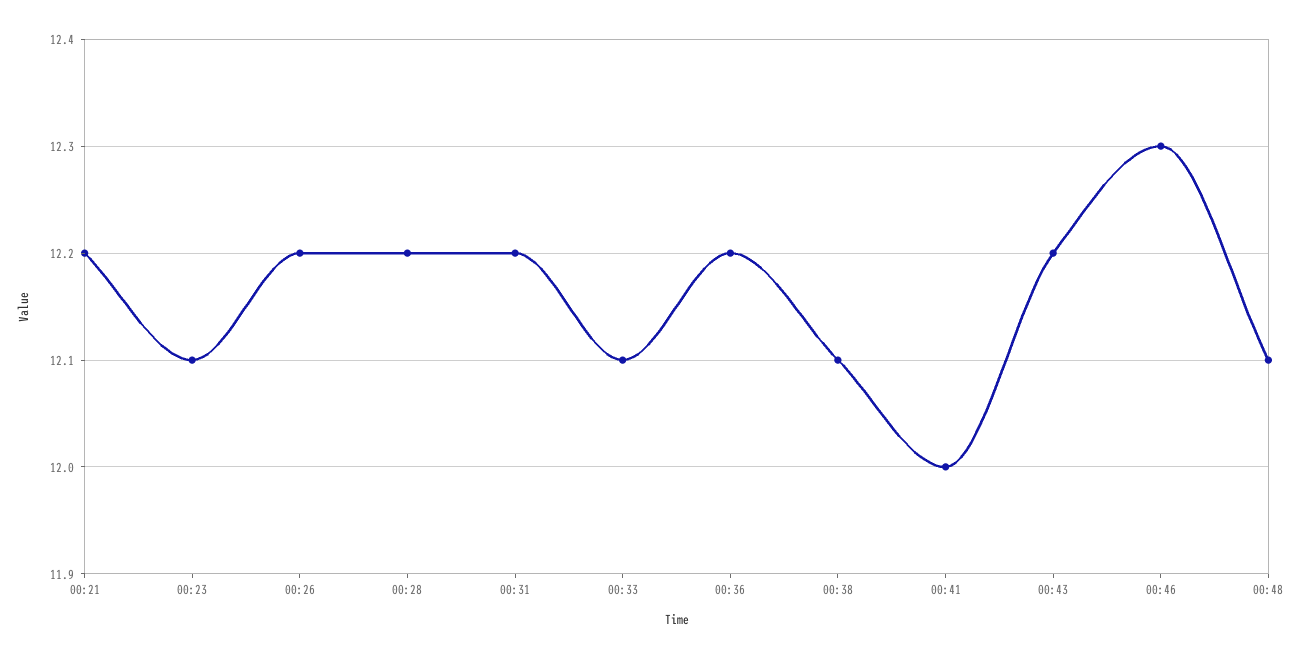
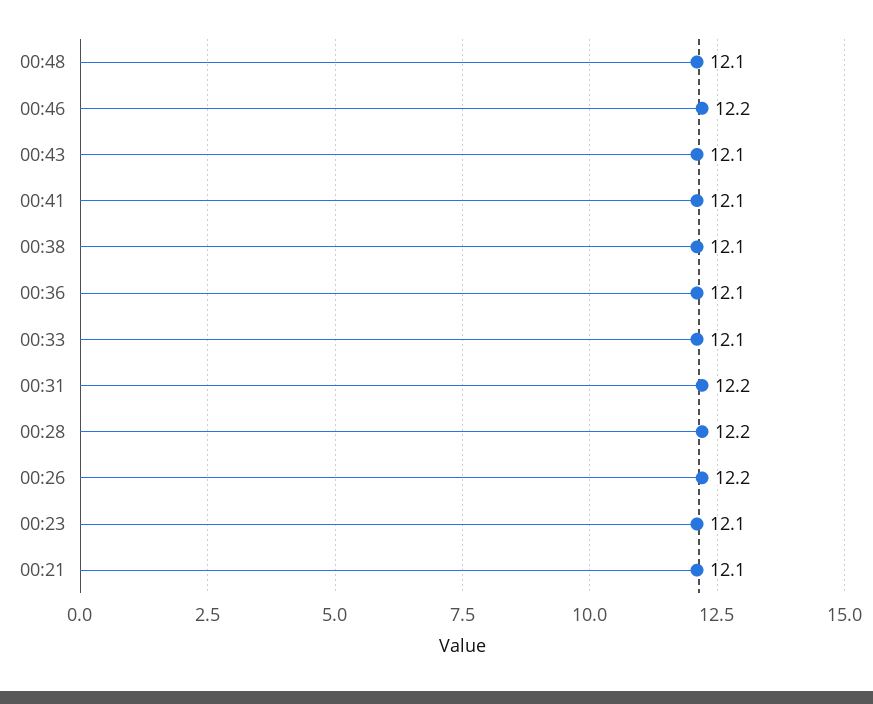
  {
-   "00:21": 12.2,
+   "00:21": 12.1,
    "00:23": 12.1,
    "00:26": 12.2,
    "00:28": 12.2,
    "00:31": 12.2,
    "00:33": 12.1,
-   "00:36": 12.2,
+   "00:36": 12.1,
    "00:38": 12.1,
-   "00:41": 12,
+   "00:41": 12.1,
-   "00:43": 12.2,
+   "00:43": 12.1,
-   "00:46": 12.3,
+   "00:46": 12.2,
    "00:48": 12.1
  }

